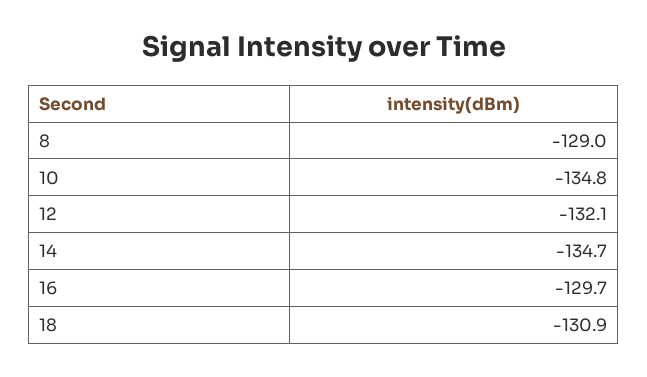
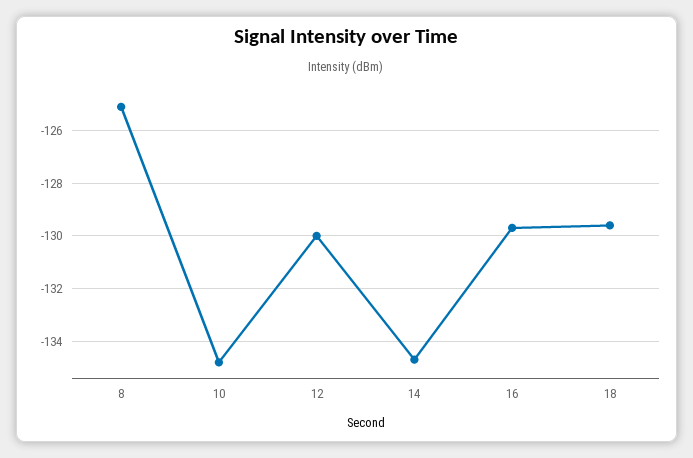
  {
-   "8": -129,
+   "8": -125,
    "10": -134.8,
-   "12": -132.1,
+   "12": -130,
    "14": -134.7,
    "16": -129.7,
-   "18": -130.9
+   "18": -129.5
  }

